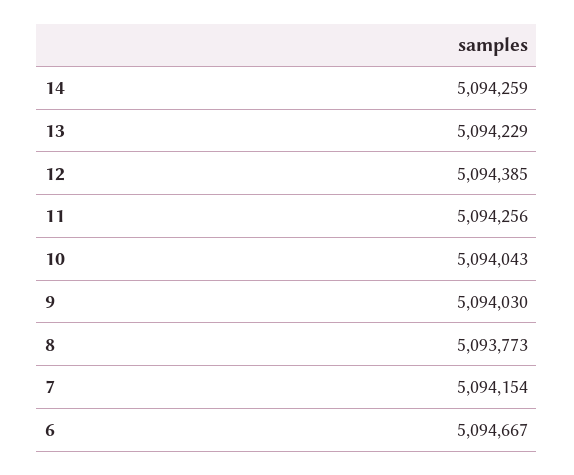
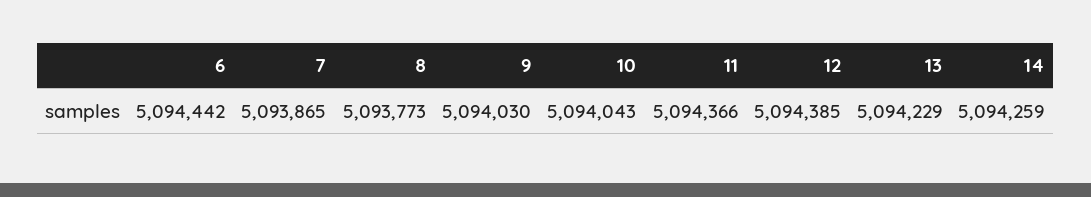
  {
    "14": 5094259,
    "13": 5094229,
    "12": 5094385,
-   "11": 5094256,
+   "11": 5094366,
    "10": 5094043,
    "9": 5094030,
    "8": 5093773,
-   "7": 5094154,
+   "7": 5093865,
-   "6": 5094667
+   "6": 5094442
  }

